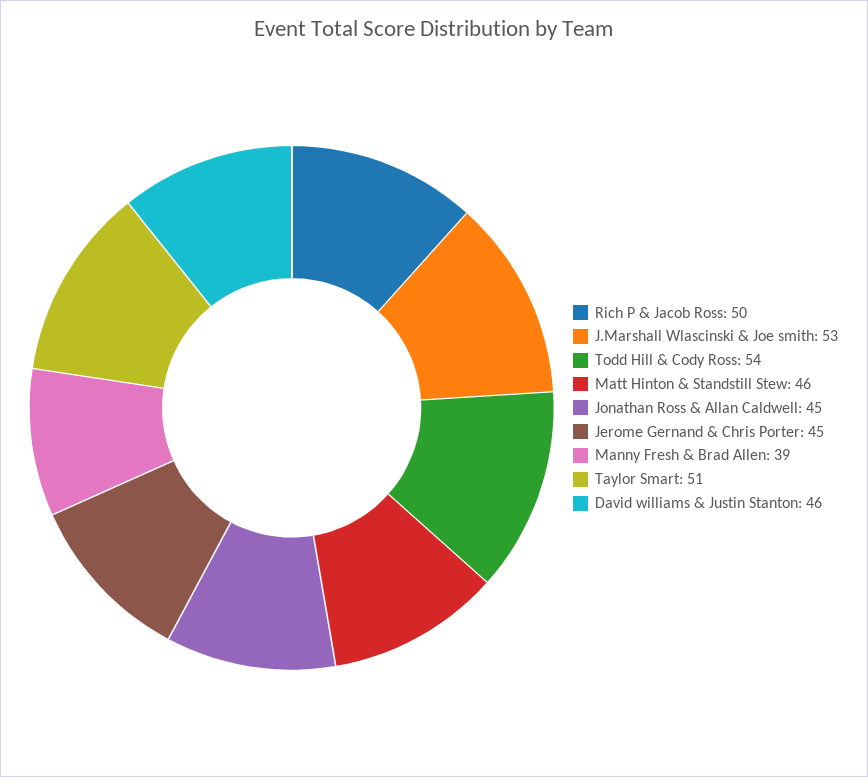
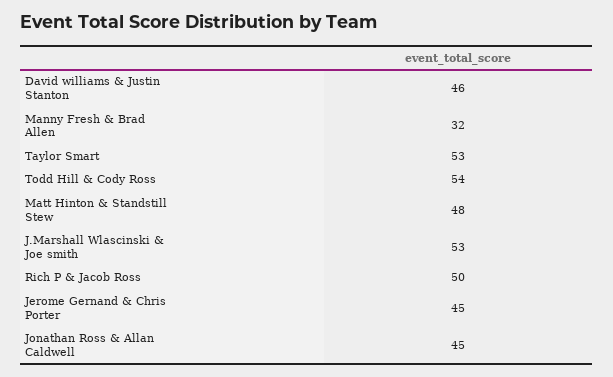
  {
    "Rich P & Jacob Ross": 50,
    "J.Marshall Wlascinski & Joe smith": 53,
    "Todd Hill & Cody Ross": 54,
-   "Matt Hinton & Standstill Stew": 46,
+   "Matt Hinton & Standstill Stew": 48,
    "Jonathan Ross & Allan Caldwell": 45,
    "Jerome Gernand & Chris Porter": 45,
-   "Manny Fresh & Brad Allen": 39,
+   "Manny Fresh & Brad Allen": 32,
-   "Taylor Smart": 51,
+   "Taylor Smart": 53,
    "David williams & Justin Stanton": 46
  }

